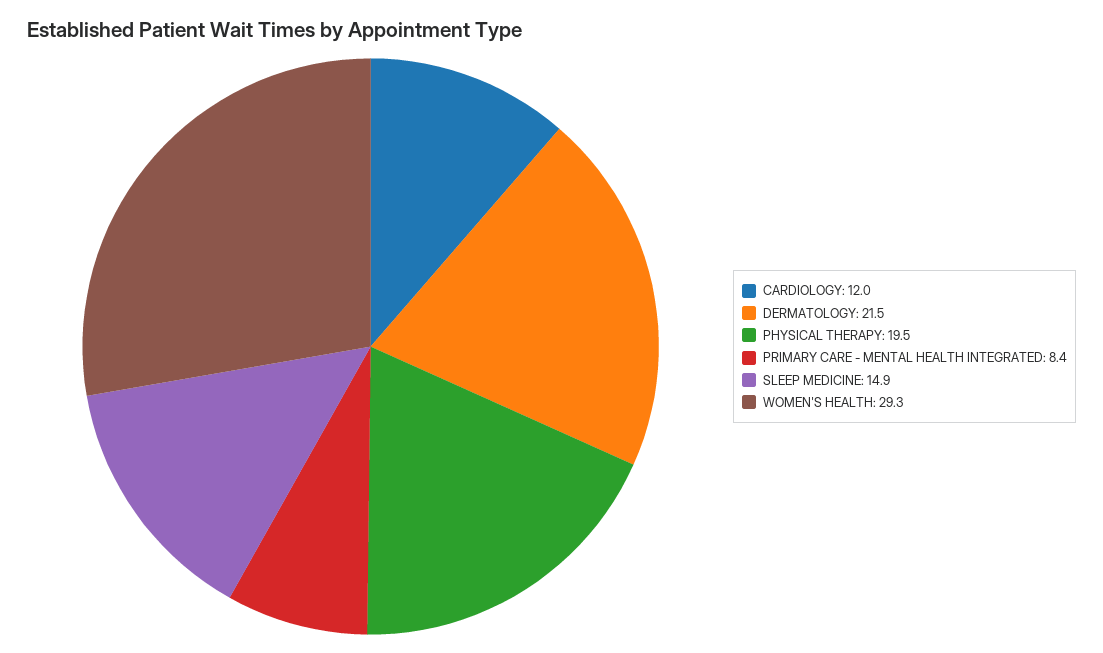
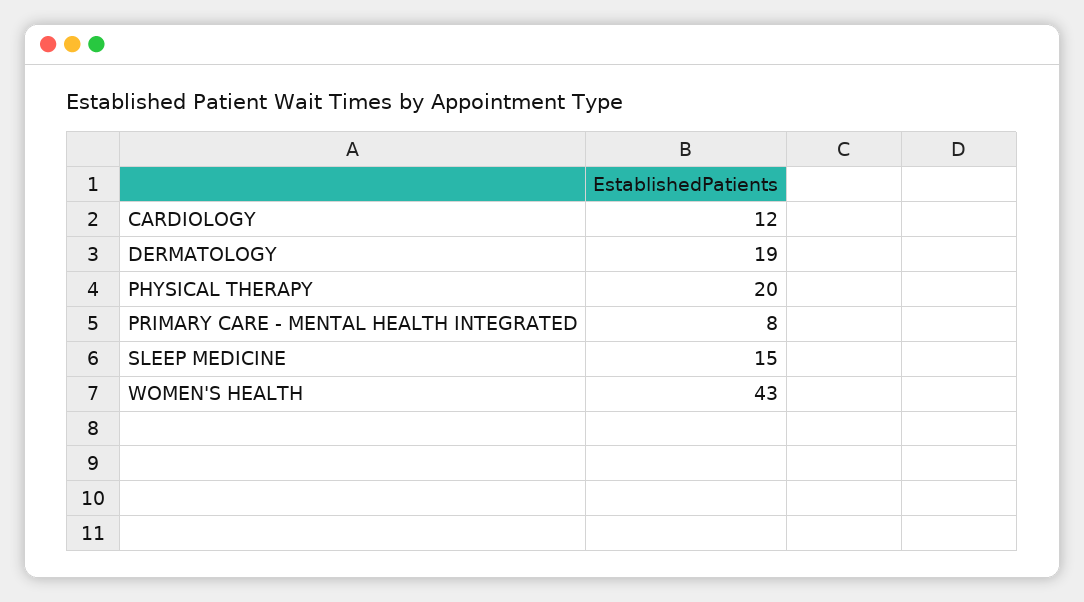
  {
    "CARDIOLOGY": 12,
-   "DERMATOLOGY": 21.5,
+   "DERMATOLOGY": 19,
    "PHYSICAL THERAPY": 19.5,
    "PRIMARY CARE - MENTAL HEALTH INTEGRATED": 8.4,
    "SLEEP MEDICINE": 14.9,
-   "WOMEN'S HEALTH": 29.3
+   "WOMEN'S HEALTH": 43
  }

